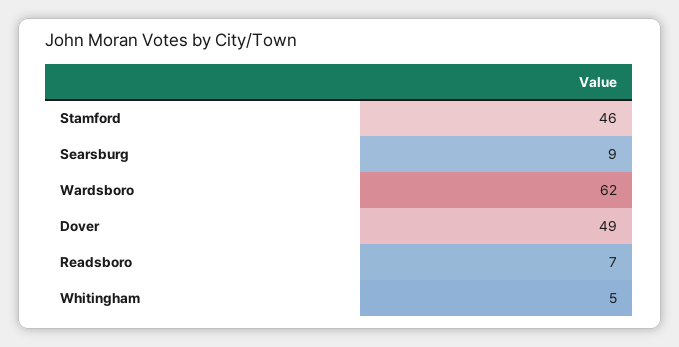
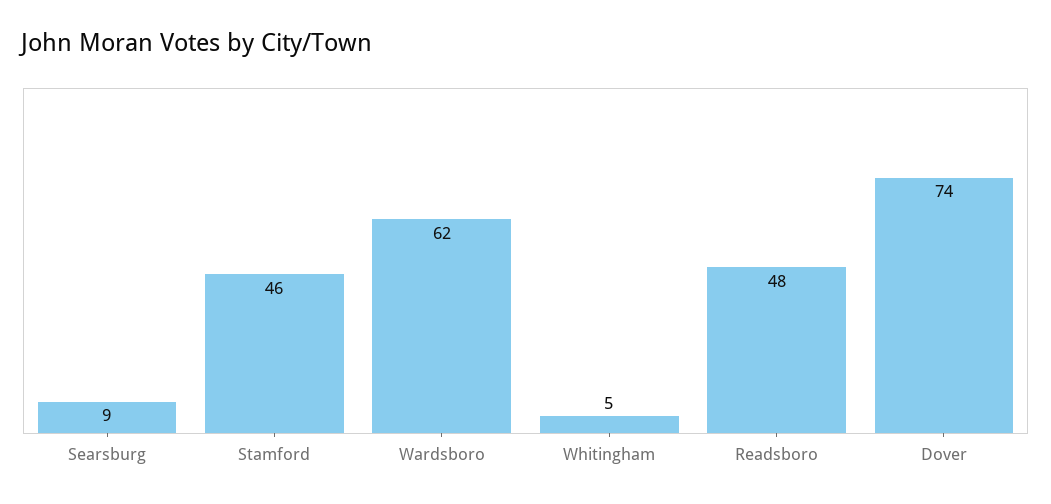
  {
    "Stamford": 46,
    "Searsburg": 9,
    "Wardsboro": 62,
-   "Dover": 49,
+   "Dover": 74,
-   "Readsboro": 7,
+   "Readsboro": 48,
    "Whitingham": 5
  }

